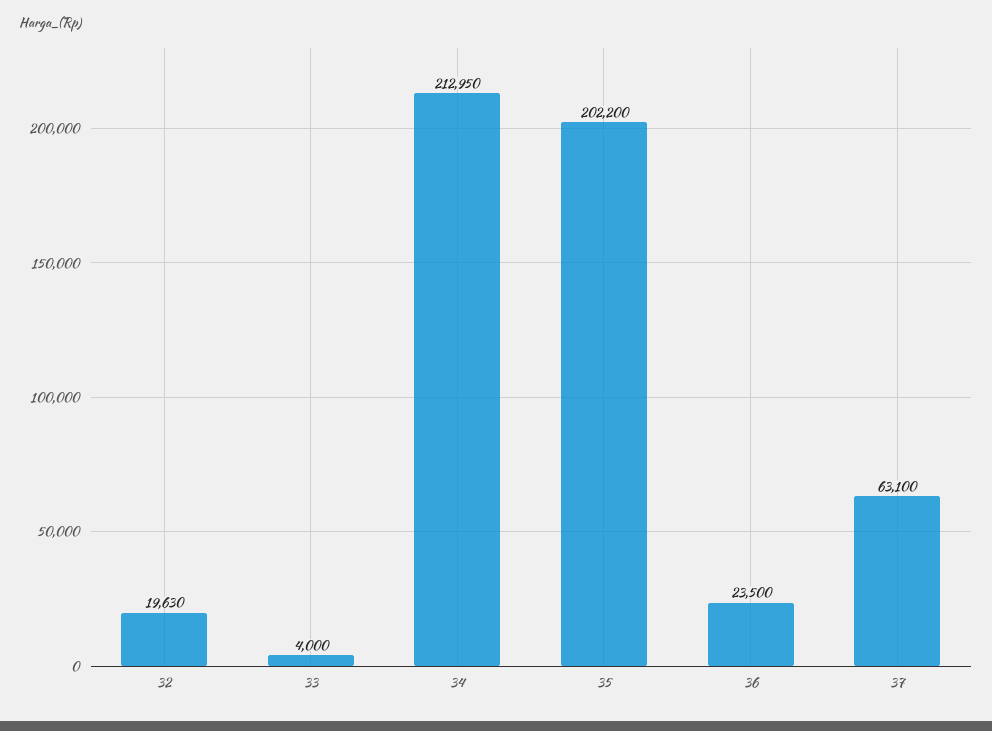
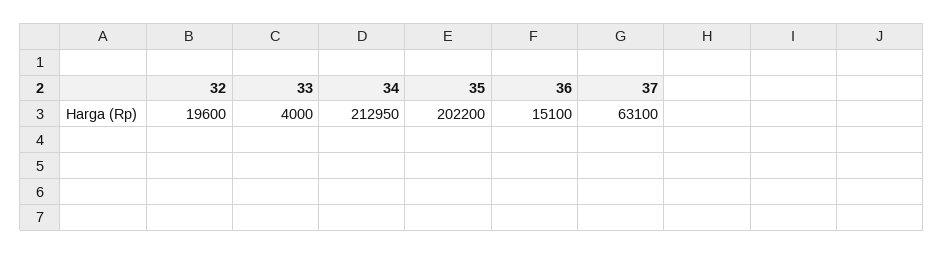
  {
-   "32": 19630,
+   "32": 19600,
    "33": 4000,
    "34": 212950,
    "35": 202200,
-   "36": 23500,
+   "36": 15100,
    "37": 63100
  }

